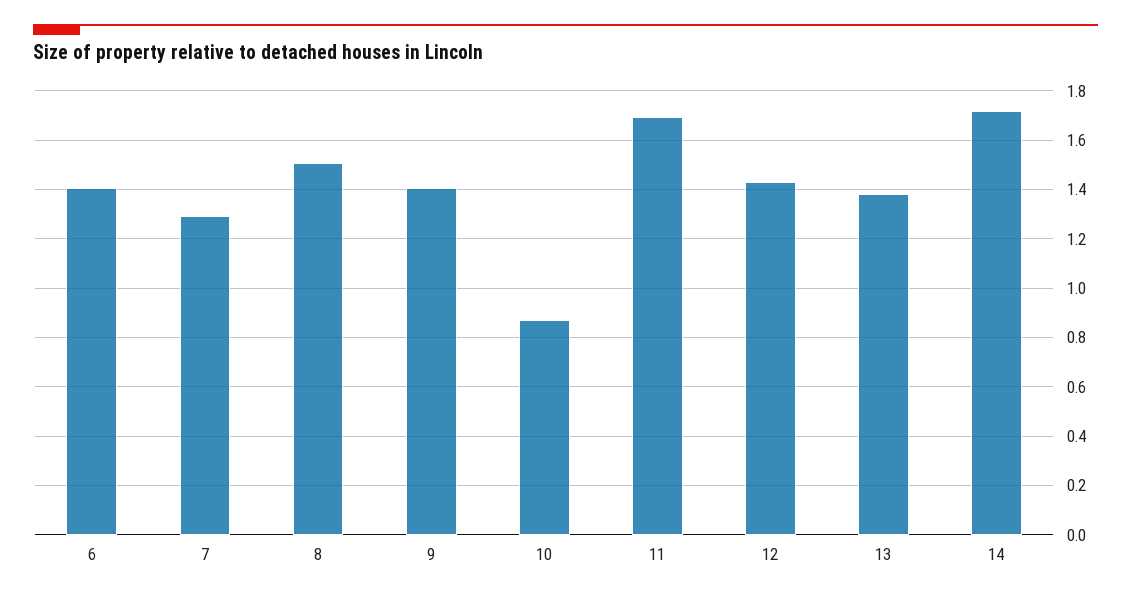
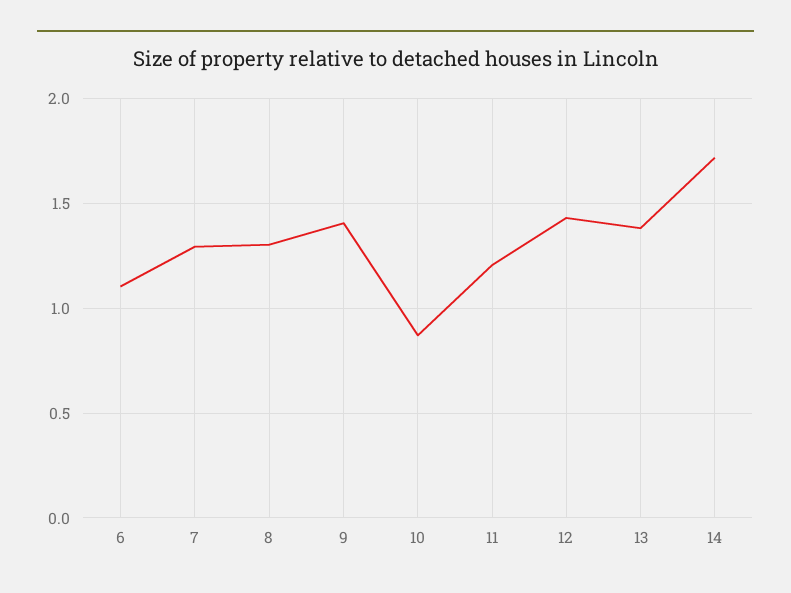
  {
-   "6": 1.4,
+   "6": 1.1,
    "7": 1.3,
-   "8": 1.5,
+   "8": 1.3,
    "9": 1.4,
    "10": 0.875,
-   "11": 1.7,
+   "11": 1.2,
    "12": 1.425,
    "13": 1.375,
    "14": 1.725
  }

